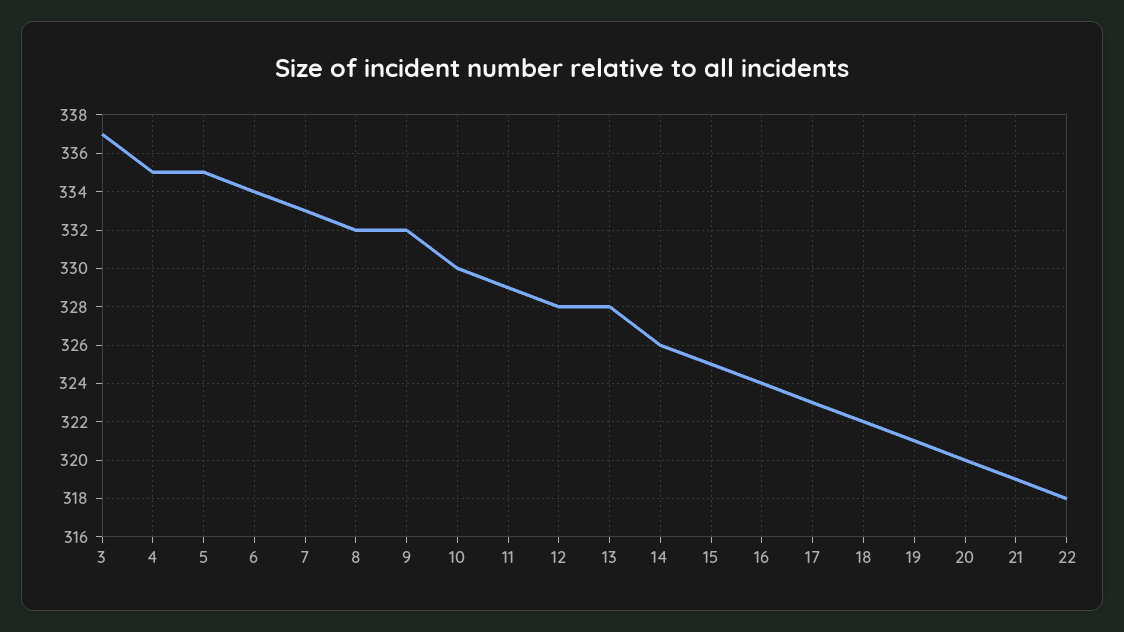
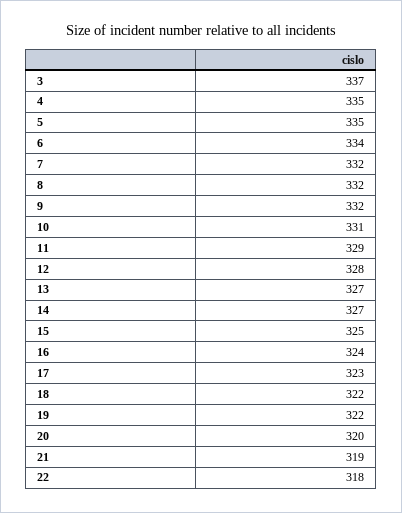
  {
    "3": 337,
    "4": 335,
    "5": 335,
    "6": 334,
-   "7": 333,
+   "7": 332,
    "8": 332,
    "9": 332,
-   "10": 330,
+   "10": 331,
    "11": 329,
    "12": 328,
-   "13": 328,
+   "13": 327,
-   "14": 326,
+   "14": 327,
    "15": 325,
    "16": 324,
    "17": 323,
    "18": 322,
-   "19": 321,
+   "19": 322,
    "20": 320,
    "21": 319,
    "22": 318
  }

